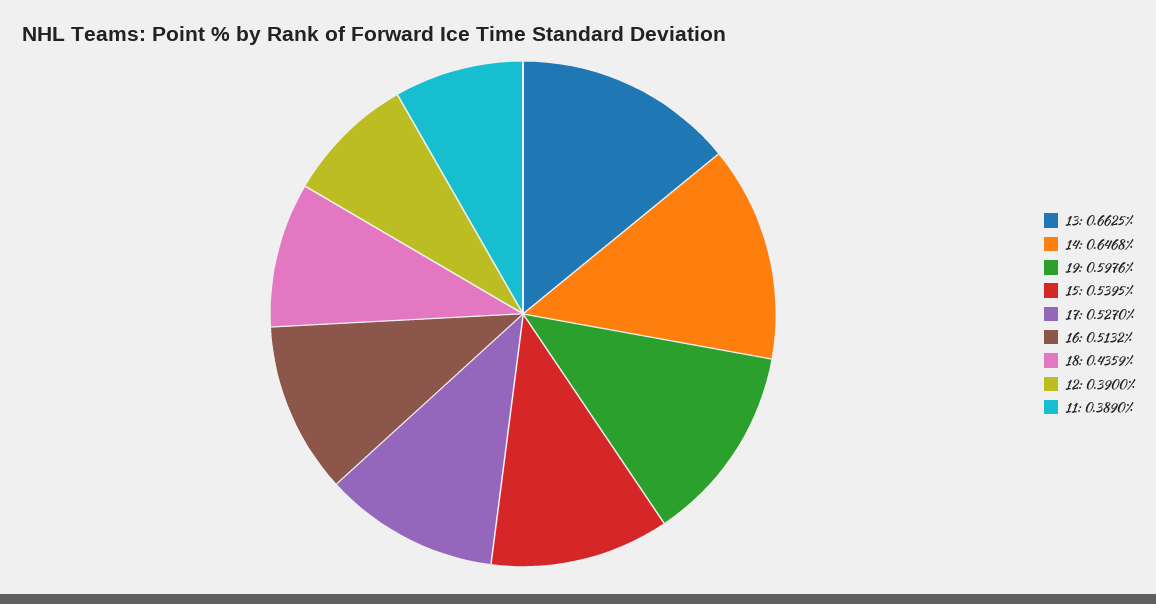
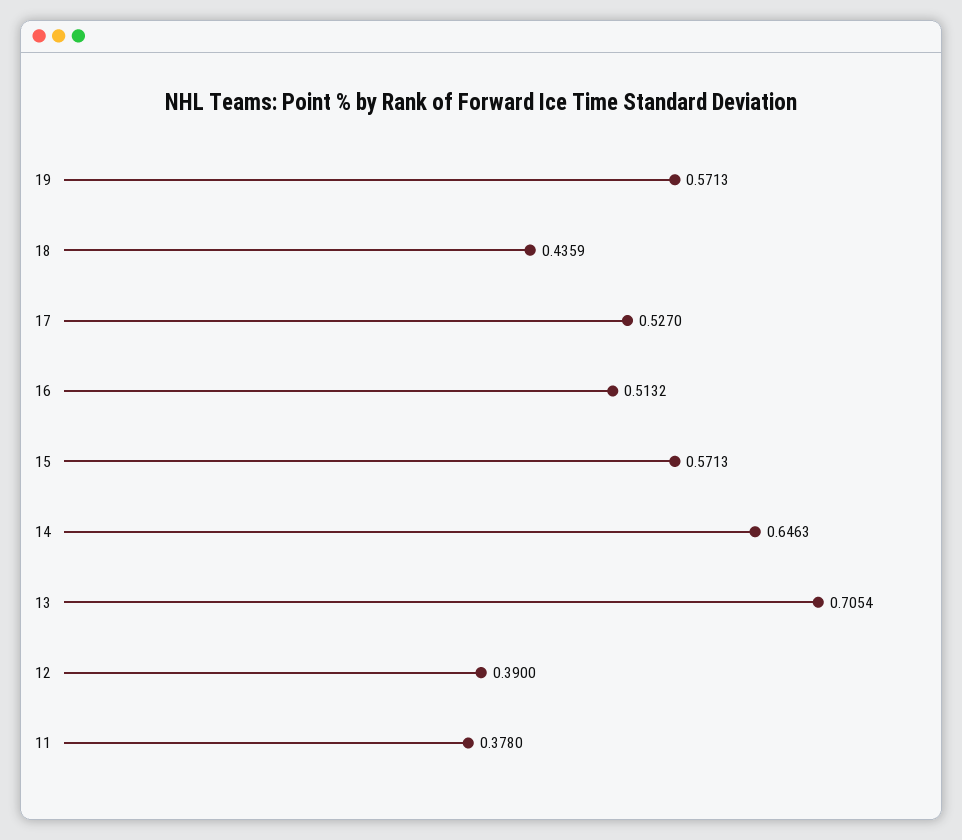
  {
-   "13": 0.6625,
+   "13": 0.7054,
-   "14": 0.6468,
+   "14": 0.6463,
-   "19": 0.5976,
+   "19": 0.5713,
-   "15": 0.5395,
+   "15": 0.5713,
    "17": 0.527,
    "16": 0.5132,
    "18": 0.4359,
    "12": 0.39,
-   "11": 0.389
+   "11": 0.378
  }

